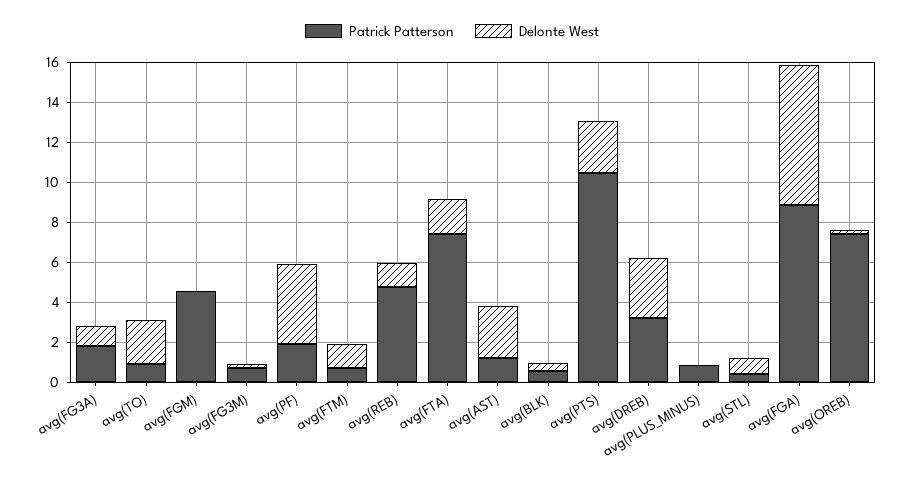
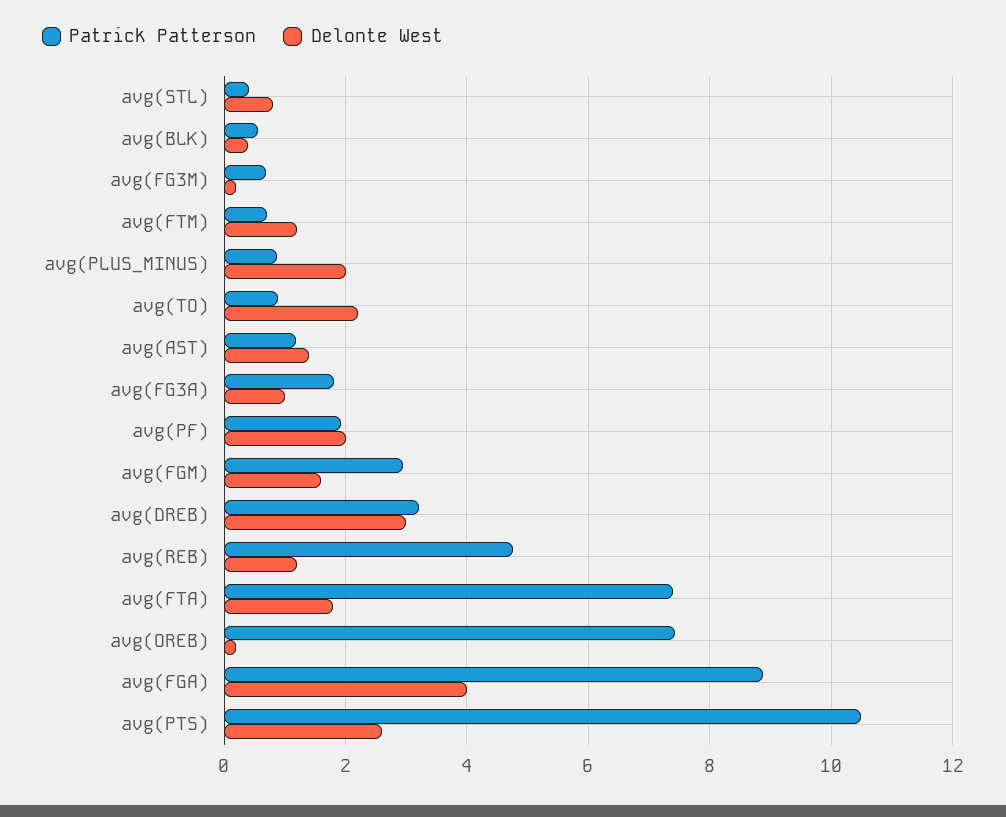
  {
    "Patrick Patterson": {
      "avg(FG3A)": 1.8,
      "avg(TO)": 0.8,
-     "avg(FGM)": 4.5,
+     "avg(FGM)": 3,
      "avg(FG3M)": 0.6,
      "avg(PF)": 2,
      "avg(FTM)": 0.8,
      "avg(REB)": 4.8,
      "avg(FTA)": 7.4,
      "avg(AST)": 1.2,
      "avg(BLK)": 0.6,
      "avg(PTS)": 10.4,
      "avg(DREB)": 3.2,
      "avg(PLUS_MINUS)": 0.8,
      "avg(STL)": 0.4,
      "avg(FGA)": 8.8,
      "avg(OREB)": 7.4
    },
    "Delonte West": {
      "avg(FG3A)": 1,
      "avg(TO)": 2.2,
-     "avg(FGM)": 0,
+     "avg(FGM)": 1.6,
      "avg(FG3M)": 0.2,
-     "avg(PF)": 4,
+     "avg(PF)": 2,
      "avg(FTM)": 1.2,
      "avg(REB)": 1.2,
      "avg(FTA)": 1.8,
-     "avg(AST)": 2.5,
+     "avg(AST)": 1.4,
      "avg(BLK)": 0.4,
      "avg(PTS)": 2.6,
      "avg(DREB)": 3,
-     "avg(PLUS_MINUS)": 0,
+     "avg(PLUS_MINUS)": 2,
      "avg(STL)": 0.8,
-     "avg(FGA)": 7,
+     "avg(FGA)": 4,
      "avg(OREB)": 0.2
    }
  }

